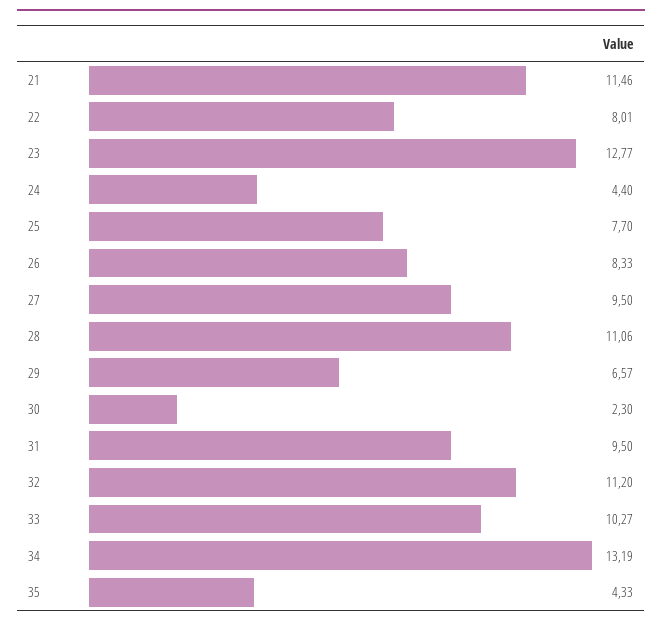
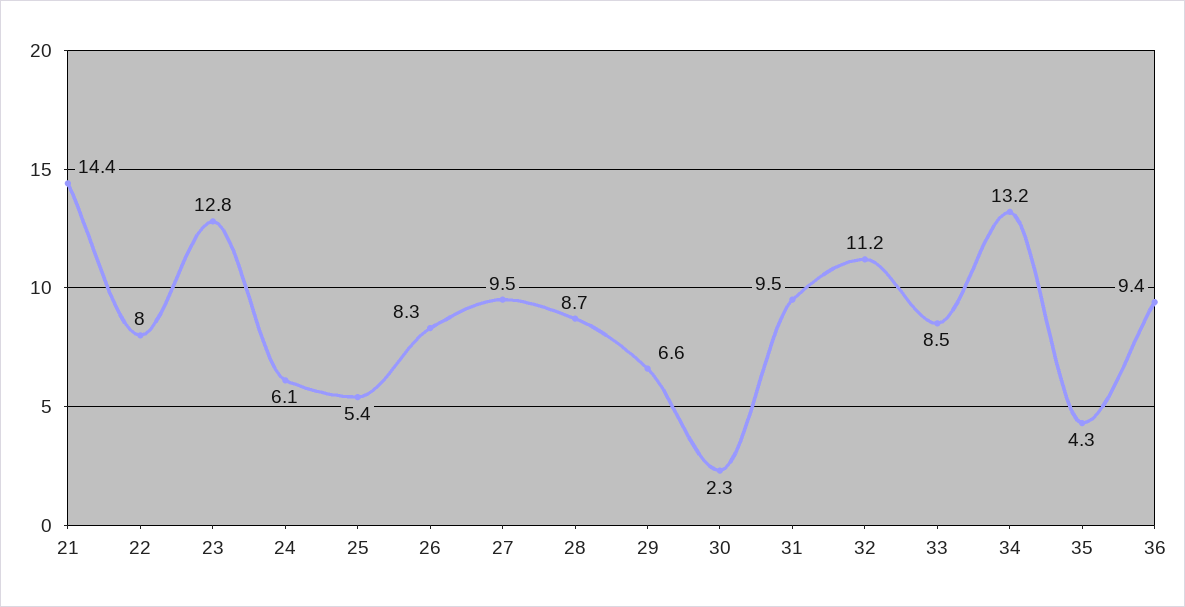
  {
-   "21": 11.46,
+   "21": 14.4,
    "22": 8.01,
    "23": 12.77,
-   "24": 4.4,
+   "24": 6.1,
-   "25": 7.7,
+   "25": 5.4,
    "26": 8.33,
    "27": 9.5,
-   "28": 11.06,
+   "28": 8.7,
    "29": 6.57,
    "30": 2.3,
    "31": 9.5,
    "32": 11.2,
-   "33": 10.27,
+   "33": 8.5,
    "34": 13.19,
-   "35": 4.33
+   "35": 4.33,
+   "36": 9.4
  }

